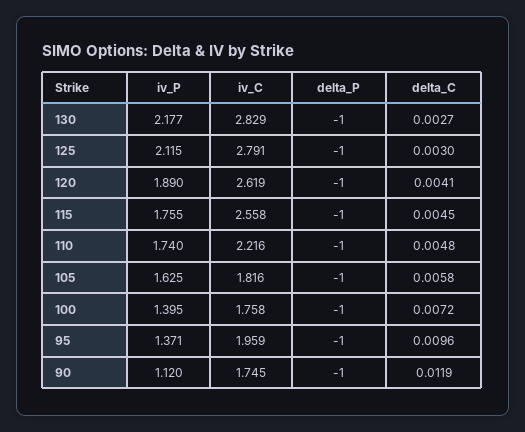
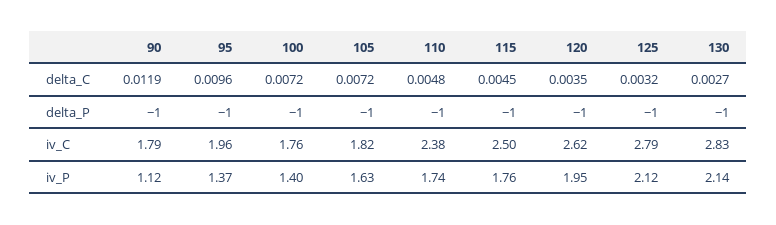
  {
    "iv_P": {
-     "130": 2.177,
+     "130": 2.14,
      "125": 2.115,
-     "120": 1.89,
+     "120": 1.95,
      "115": 1.755,
      "110": 1.74,
      "105": 1.625,
      "100": 1.395,
      "95": 1.371,
      "90": 1.12
    },
    "iv_C": {
      "130": 2.829,
      "125": 2.791,
      "120": 2.619,
-     "115": 2.558,
+     "115": 2.5,
-     "110": 2.216,
+     "110": 2.38,
      "105": 1.816,
      "100": 1.758,
      "95": 1.959,
-     "90": 1.745
+     "90": 1.79
    },
    "delta_P": {
      "130": -1,
      "125": -1,
      "120": -1,
      "115": -1,
      "110": -1,
      "105": -1,
      "100": -1,
      "95": -1,
      "90": -1
    },
    "delta_C": {
      "130": 0.0027,
-     "125": 0.003,
+     "125": 0.0032,
-     "120": 0.0041,
+     "120": 0.0035,
      "115": 0.0045,
      "110": 0.0048,
-     "105": 0.0058,
+     "105": 0.0072,
      "100": 0.0072,
      "95": 0.0096,
      "90": 0.0119
    }
  }

